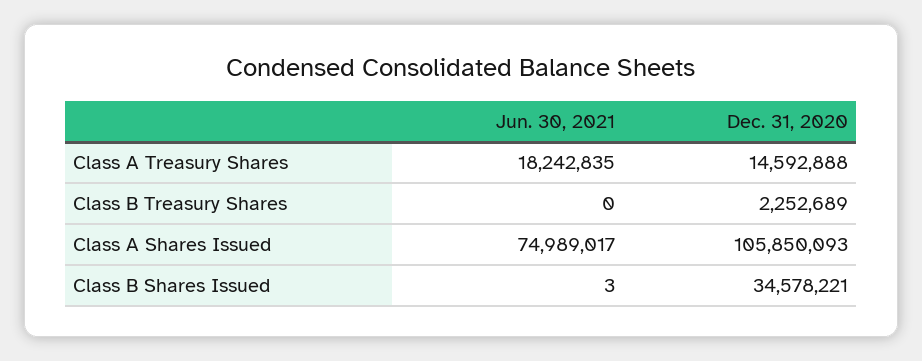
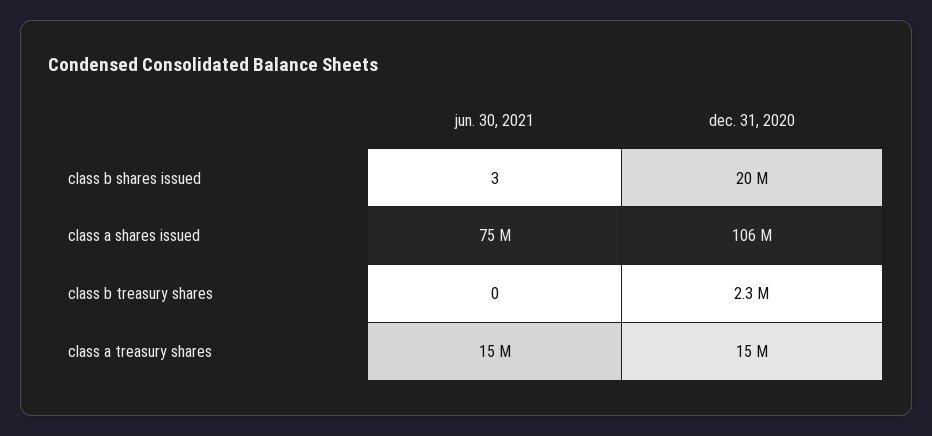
  {
    "Jun. 30, 2021": {
-     "Class A Treasury Shares": 18242835,
+     "Class A Treasury Shares": 15000000,
      "Class B Treasury Shares": 0,
      "Class A Shares Issued": 74989017,
      "Class B Shares Issued": 3
    },
    "Dec. 31, 2020": {
      "Class A Treasury Shares": 14592888,
      "Class B Treasury Shares": 2252689,
      "Class A Shares Issued": 105850093,
-     "Class B Shares Issued": 34578221
+     "Class B Shares Issued": 20000000
    }
  }

